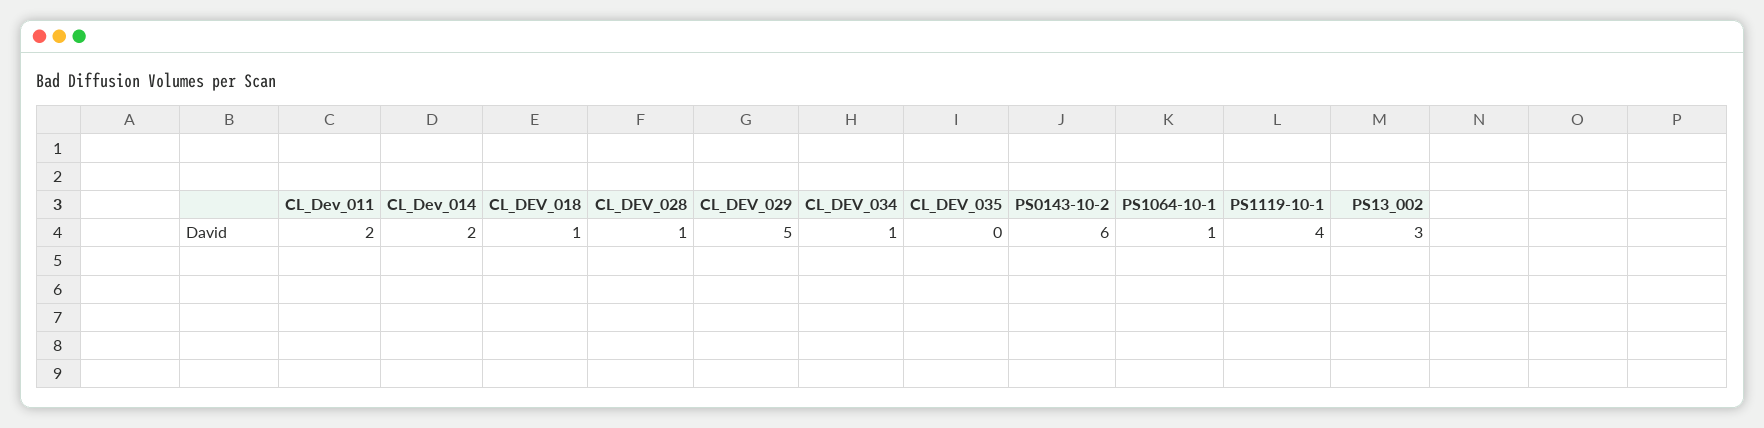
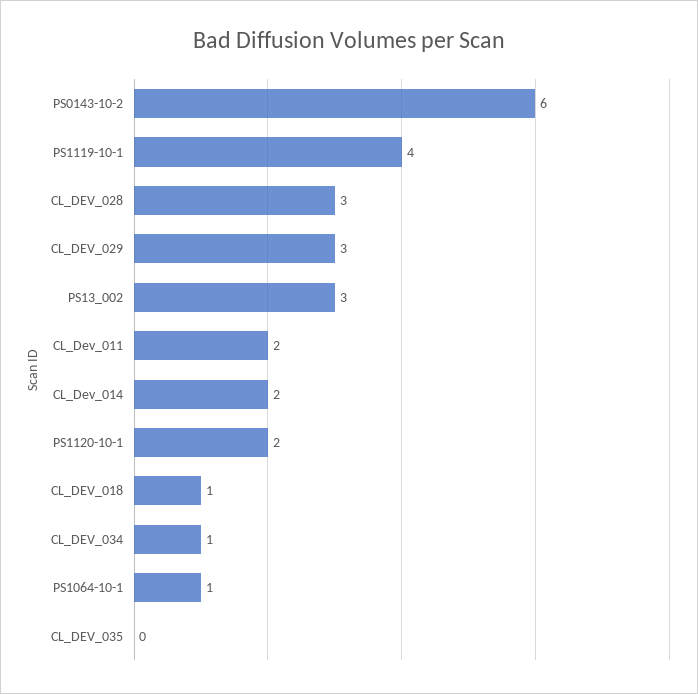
  {
    "CL_Dev_011": 2,
    "CL_Dev_014": 2,
    "CL_DEV_018": 1,
-   "CL_DEV_028": 1,
+   "CL_DEV_028": 3,
-   "CL_DEV_029": 5,
+   "CL_DEV_029": 3,
    "CL_DEV_034": 1,
    "CL_DEV_035": 0,
    "PS0143-10-2": 6,
    "PS1064-10-1": 1,
    "PS1119-10-1": 4,
-   "PS13_002": 3
+   "PS13_002": 3,
+   "PS1120-10-1": 2
  }

